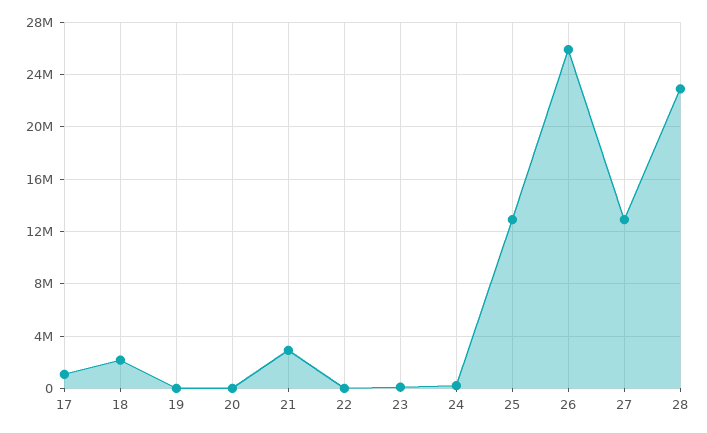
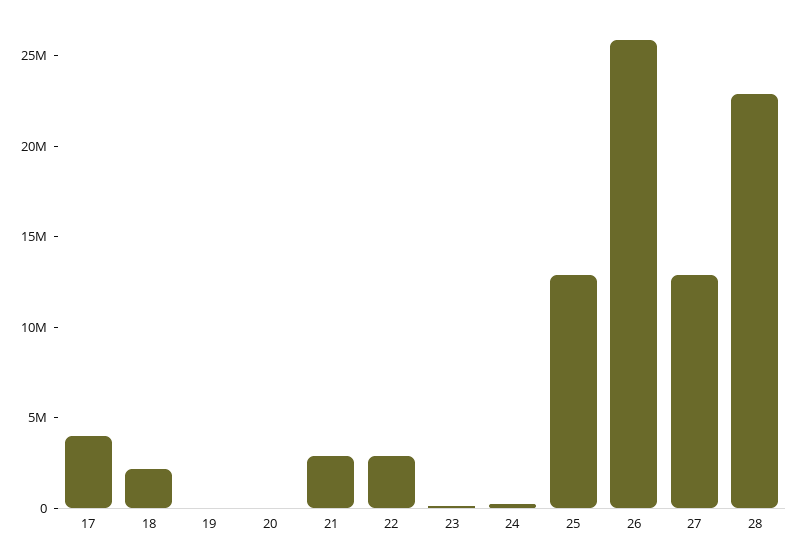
  {
-   "17": 1000000,
+   "17": 4000000,
    "18": 2000000,
    "19": 0,
    "20": 0,
    "21": 3000000,
-   "22": 0,
+   "22": 3000000,
    "23": 0,
    "24": 0,
    "25": 13000000,
    "26": 26000000,
    "27": 13000000,
    "28": 23000000
  }

